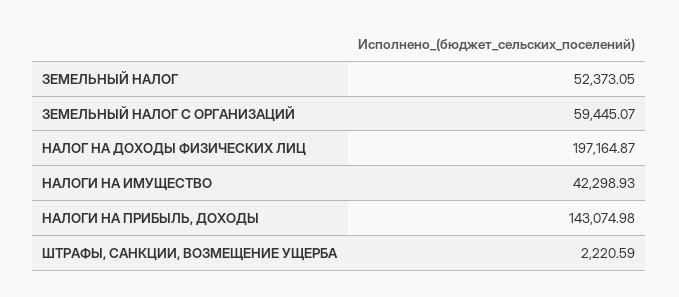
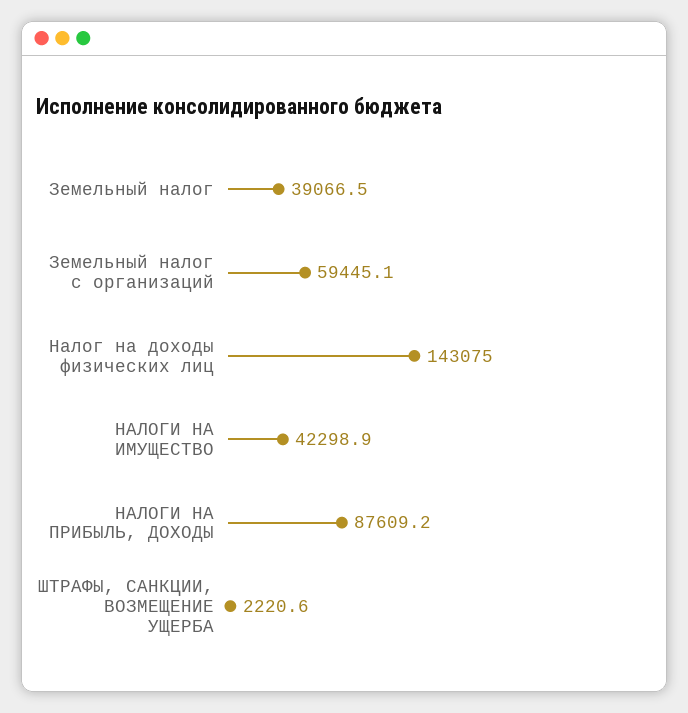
  {
-   "ЗЕМЕЛЬНЫЙ НАЛОГ": 52373.05,
+   "ЗЕМЕЛЬНЫЙ НАЛОГ": 39066.5,
    "ЗЕМЕЛЬНЫЙ НАЛОГ С ОРГАНИЗАЦИЙ": 59445.07,
-   "НАЛОГ НА ДОХОДЫ ФИЗИЧЕСКИХ ЛИЦ": 197164.87,
+   "НАЛОГ НА ДОХОДЫ ФИЗИЧЕСКИХ ЛИЦ": 143075,
    "НАЛОГИ НА ИМУЩЕСТВО": 42298.93,
-   "НАЛОГИ НА ПРИБЫЛЬ, ДОХОДЫ": 143074.98,
+   "НАЛОГИ НА ПРИБЫЛЬ, ДОХОДЫ": 87609.2,
    "ШТРАФЫ, САНКЦИИ, ВОЗМЕЩЕНИЕ УЩЕРБА": 2220.59
  }

